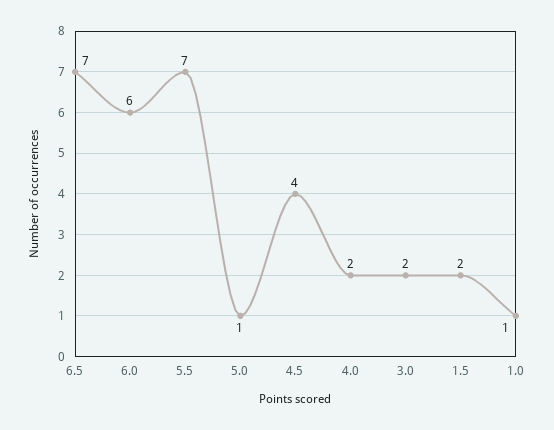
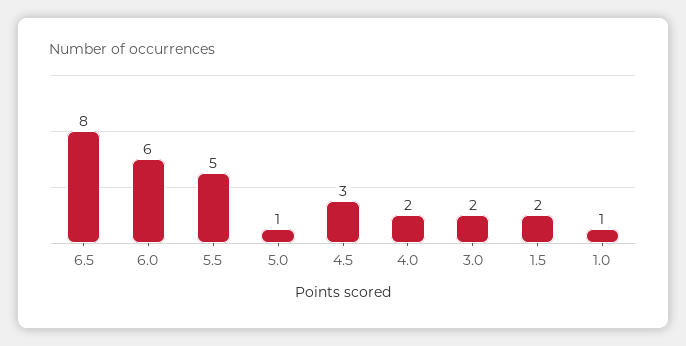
  {
-   "6.5": 7,
+   "6.5": 8,
    "6.0": 6,
-   "5.5": 7,
+   "5.5": 5,
    "5.0": 1,
-   "4.5": 4,
+   "4.5": 3,
    "4.0": 2,
    "3.0": 2,
    "1.5": 2,
    "1.0": 1
  }

